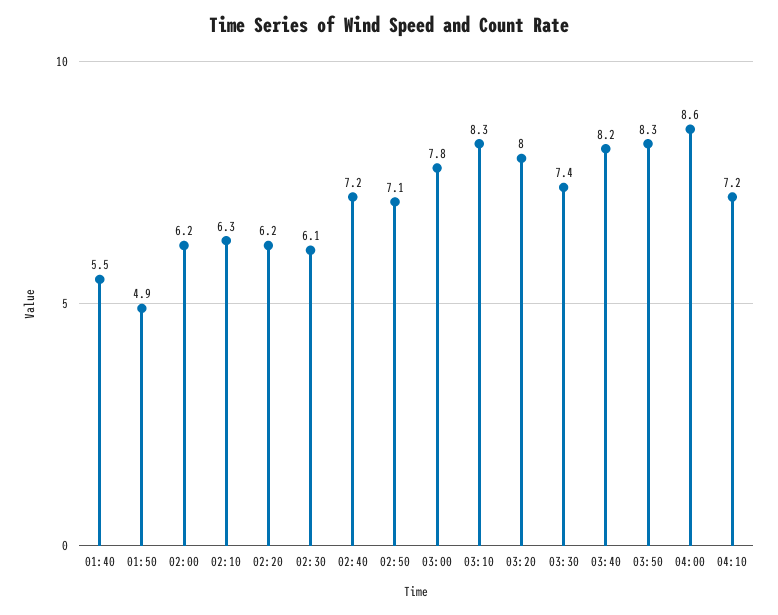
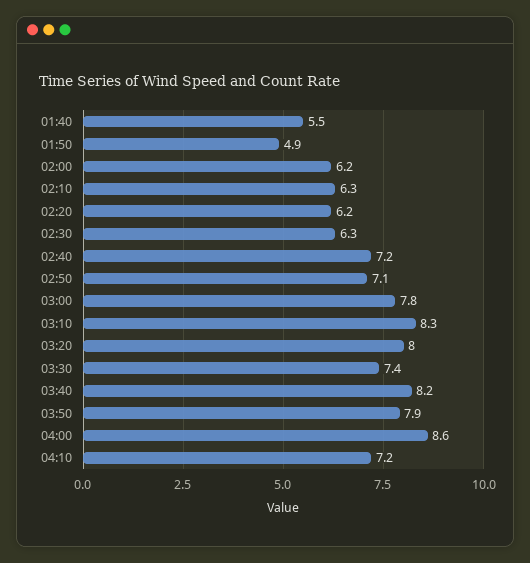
  {
    "01:40": 5.5,
    "01:50": 4.9,
    "02:00": 6.2,
    "02:10": 6.3,
    "02:20": 6.2,
-   "02:30": 6.1,
+   "02:30": 6.3,
    "02:40": 7.2,
    "02:50": 7.1,
    "03:00": 7.8,
    "03:10": 8.3,
    "03:20": 8,
    "03:30": 7.4,
    "03:40": 8.2,
-   "03:50": 8.3,
+   "03:50": 7.9,
    "04:00": 8.6,
    "04:10": 7.2
  }

